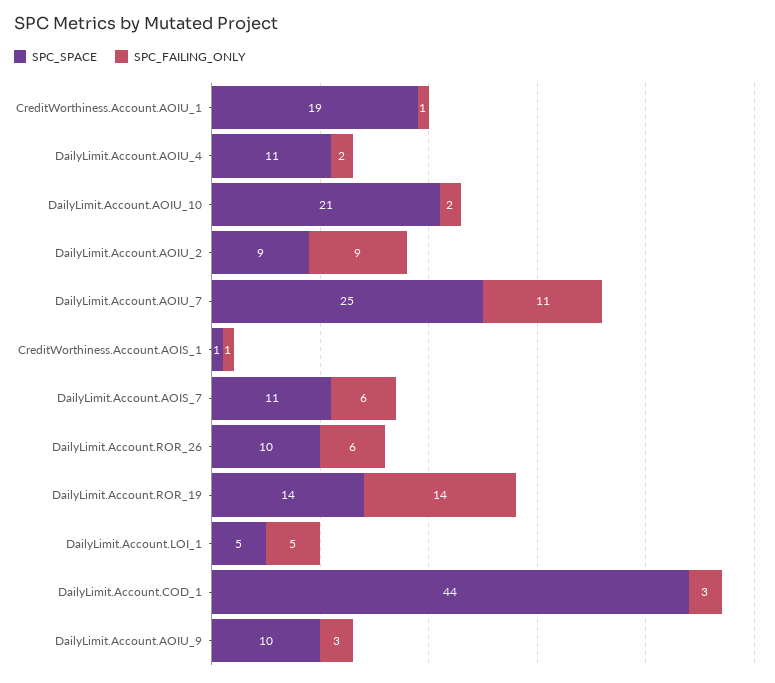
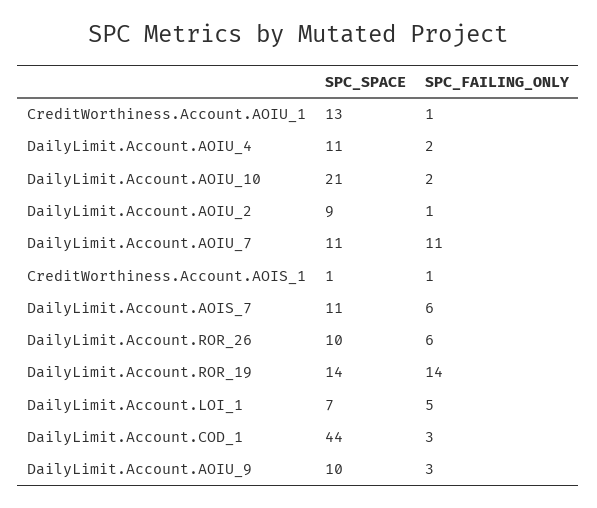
  {
    "SPC_SPACE": {
-     "CreditWorthiness.Account.AOIU_1": 19,
+     "CreditWorthiness.Account.AOIU_1": 13,
      "DailyLimit.Account.AOIU_4": 11,
      "DailyLimit.Account.AOIU_10": 21,
      "DailyLimit.Account.AOIU_2": 9,
-     "DailyLimit.Account.AOIU_7": 25,
+     "DailyLimit.Account.AOIU_7": 11,
      "CreditWorthiness.Account.AOIS_1": 1,
      "DailyLimit.Account.AOIS_7": 11,
      "DailyLimit.Account.ROR_26": 10,
      "DailyLimit.Account.ROR_19": 14,
-     "DailyLimit.Account.LOI_1": 5,
+     "DailyLimit.Account.LOI_1": 7,
      "DailyLimit.Account.COD_1": 44,
      "DailyLimit.Account.AOIU_9": 10
    },
    "SPC_FAILING_ONLY": {
      "CreditWorthiness.Account.AOIU_1": 1,
      "DailyLimit.Account.AOIU_4": 2,
      "DailyLimit.Account.AOIU_10": 2,
-     "DailyLimit.Account.AOIU_2": 9,
+     "DailyLimit.Account.AOIU_2": 1,
      "DailyLimit.Account.AOIU_7": 11,
      "CreditWorthiness.Account.AOIS_1": 1,
      "DailyLimit.Account.AOIS_7": 6,
      "DailyLimit.Account.ROR_26": 6,
      "DailyLimit.Account.ROR_19": 14,
      "DailyLimit.Account.LOI_1": 5,
      "DailyLimit.Account.COD_1": 3,
      "DailyLimit.Account.AOIU_9": 3
    }
  }

